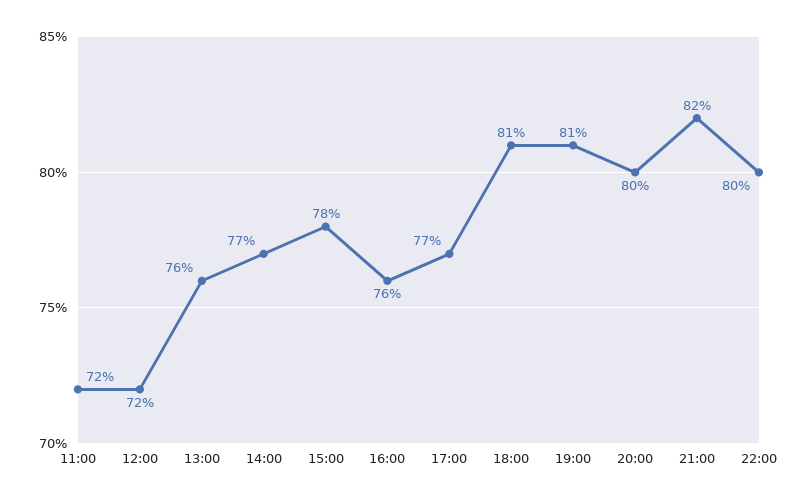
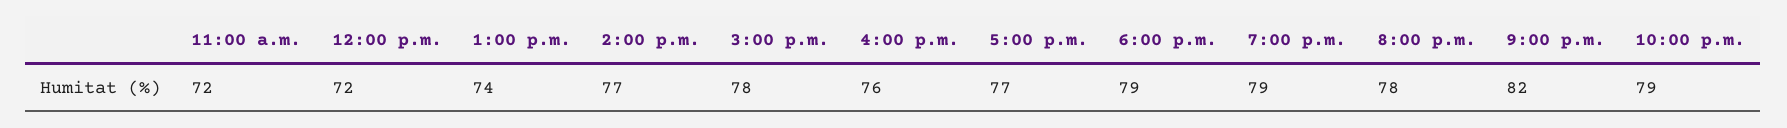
  {
    "11:00": 72,
    "12:00": 72,
-   "13:00": 76,
+   "13:00": 74,
    "14:00": 77,
    "15:00": 78,
    "16:00": 76,
    "17:00": 77,
-   "18:00": 81,
+   "18:00": 79,
-   "19:00": 81,
+   "19:00": 79,
-   "20:00": 80,
+   "20:00": 78,
    "21:00": 82,
-   "22:00": 80
+   "22:00": 79
  }

